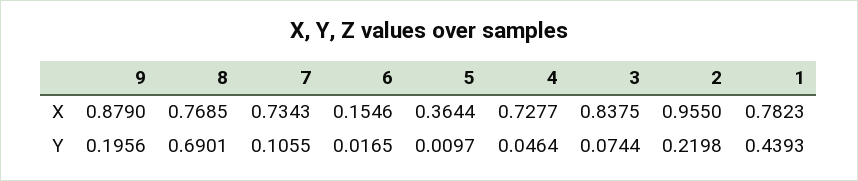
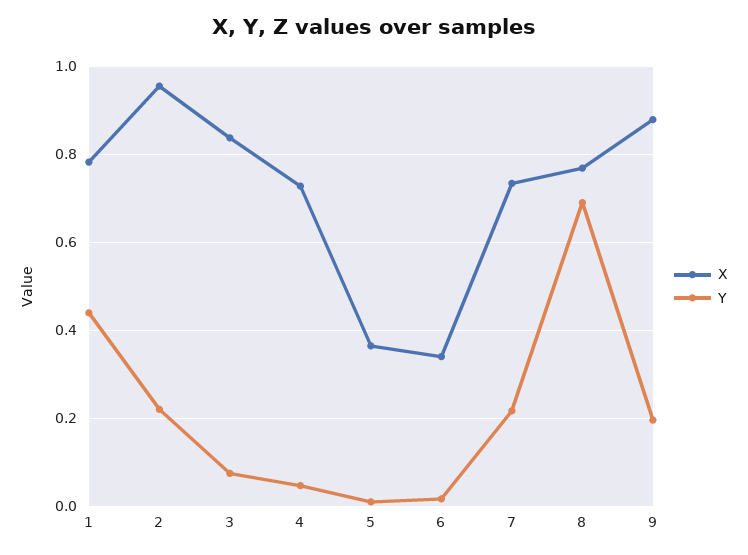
  {
    "X": {
      "9": 0.879,
      "8": 0.7685,
      "7": 0.7343,
-     "6": 0.1546,
+     "6": 0.34,
      "5": 0.3644,
      "4": 0.7277,
      "3": 0.8375,
      "2": 0.955,
      "1": 0.7823
    },
    "Y": {
      "9": 0.1956,
      "8": 0.6901,
-     "7": 0.1055,
+     "7": 0.22,
      "6": 0.0165,
      "5": 0.0097,
      "4": 0.0464,
      "3": 0.0744,
      "2": 0.2198,
      "1": 0.4393
    }
  }

